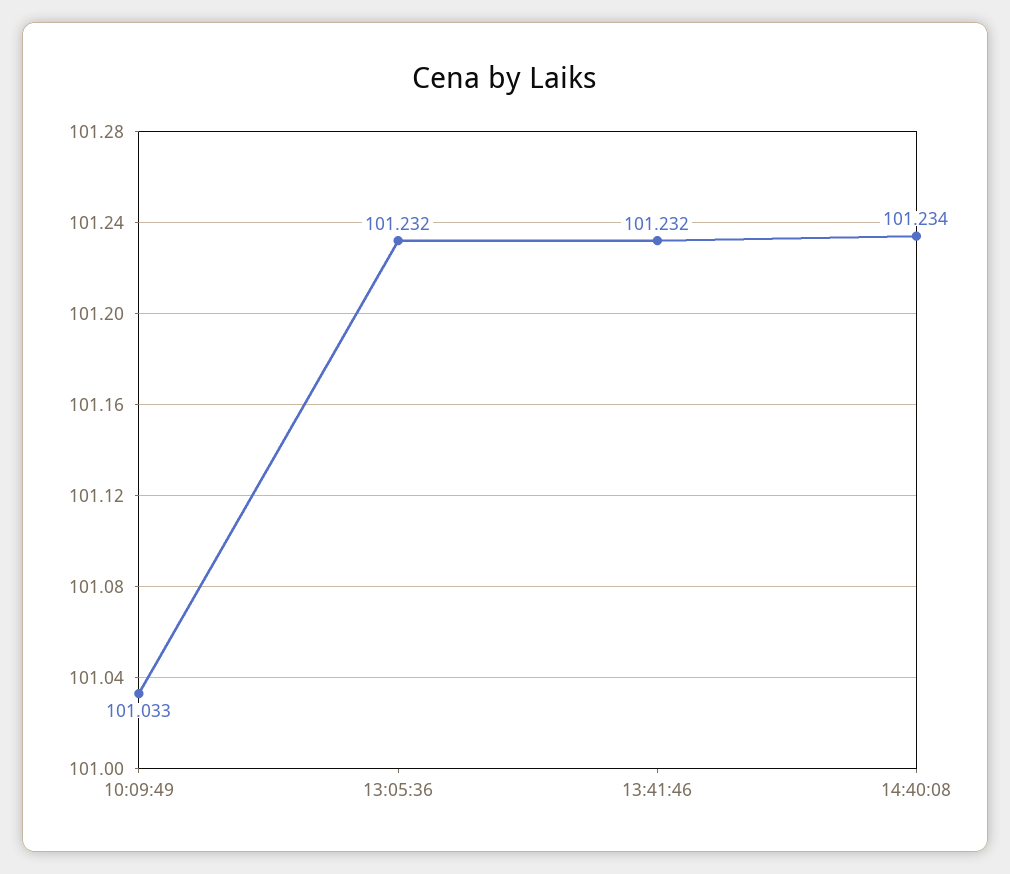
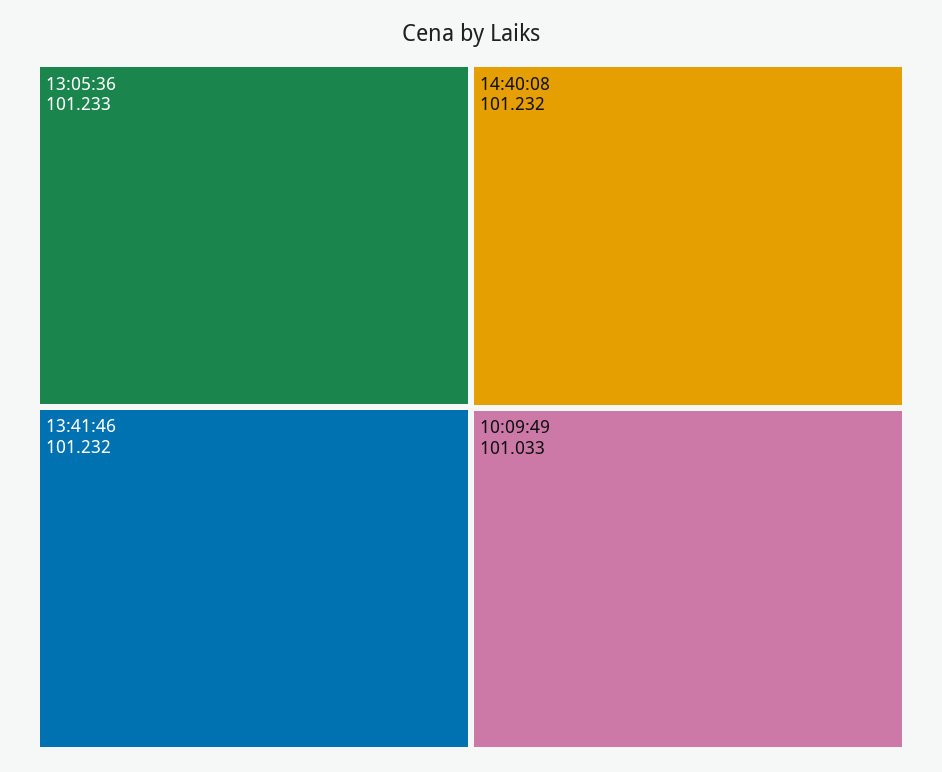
  {
    "10:09:49": 101.033,
-   "13:05:36": 101.232,
+   "13:05:36": 101.233,
    "13:41:46": 101.232,
-   "14:40:08": 101.234
+   "14:40:08": 101.232
  }

